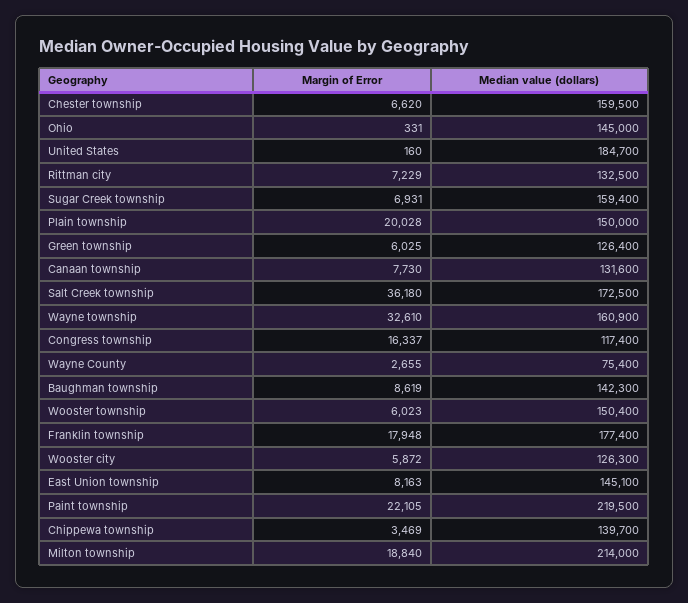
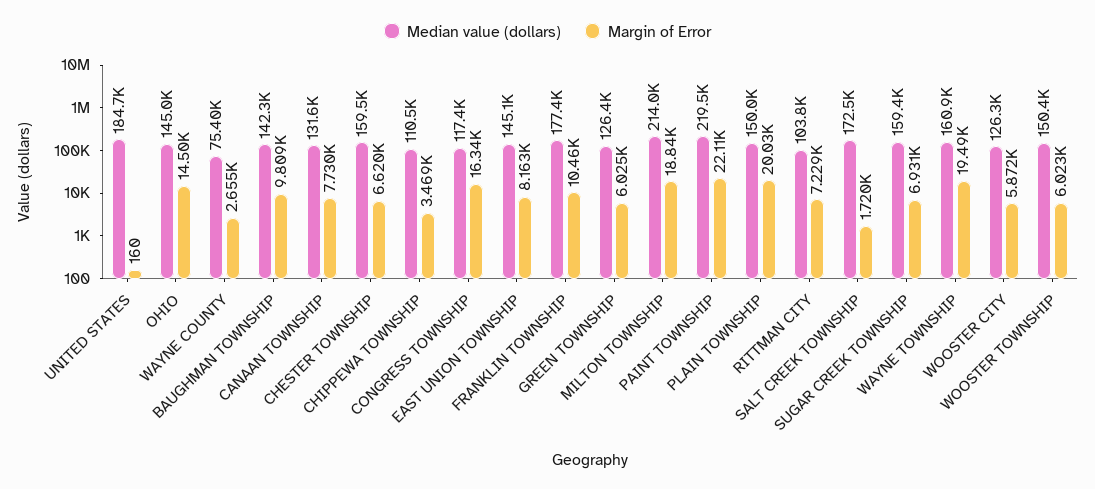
  {
    "Margin of Error": {
      "Chester township": 6620,
-     "Ohio": 331,
+     "Ohio": 14500,
      "United States": 160,
      "Rittman city": 7229,
      "Sugar Creek township": 6931,
      "Plain township": 20028,
      "Green township": 6025,
      "Canaan township": 7730,
-     "Salt Creek township": 36180,
+     "Salt Creek township": 1720,
-     "Wayne township": 32610,
+     "Wayne township": 19490,
      "Congress township": 16337,
      "Wayne County": 2655,
-     "Baughman township": 8619,
+     "Baughman township": 9809,
      "Wooster township": 6023,
-     "Franklin township": 17948,
+     "Franklin township": 10460,
      "Wooster city": 5872,
      "East Union township": 8163,
      "Paint township": 22105,
      "Chippewa township": 3469,
      "Milton township": 18840
    },
    "Median value (dollars)": {
      "Chester township": 159500,
      "Ohio": 145000,
      "United States": 184700,
-     "Rittman city": 132500,
+     "Rittman city": 103800,
      "Sugar Creek township": 159400,
      "Plain township": 150000,
      "Green township": 126400,
      "Canaan township": 131600,
      "Salt Creek township": 172500,
      "Wayne township": 160900,
      "Congress township": 117400,
      "Wayne County": 75400,
      "Baughman township": 142300,
      "Wooster township": 150400,
      "Franklin township": 177400,
      "Wooster city": 126300,
      "East Union township": 145100,
      "Paint township": 219500,
-     "Chippewa township": 139700,
+     "Chippewa township": 110500,
      "Milton township": 214000
    }
  }

